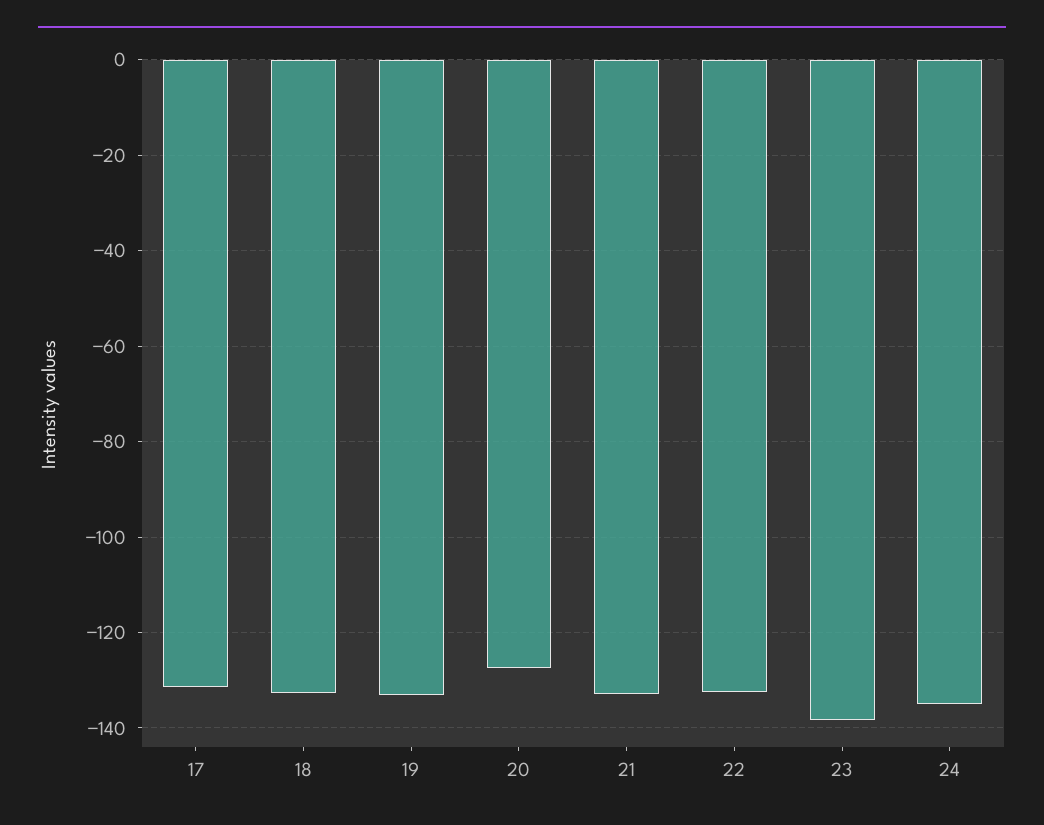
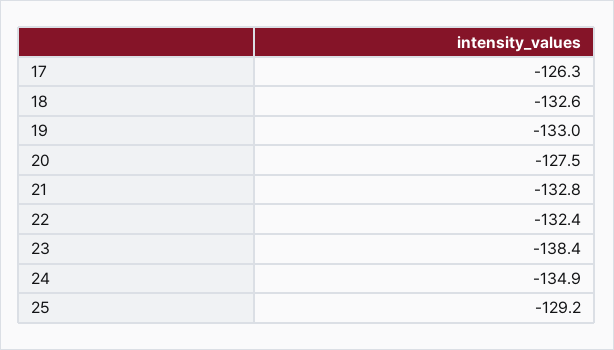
  {
-   "17": -132,
+   "17": -126.3,
    "18": -132.6,
    "19": -133,
    "20": -127.5,
    "21": -132.8,
    "22": -132.4,
    "23": -138.4,
-   "24": -134.9
+   "24": -134.9,
+   "25": -129.2
  }

